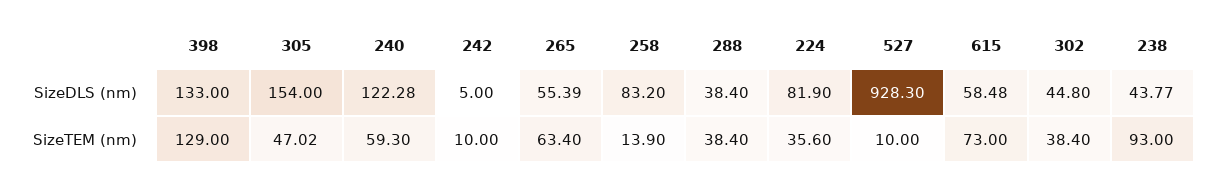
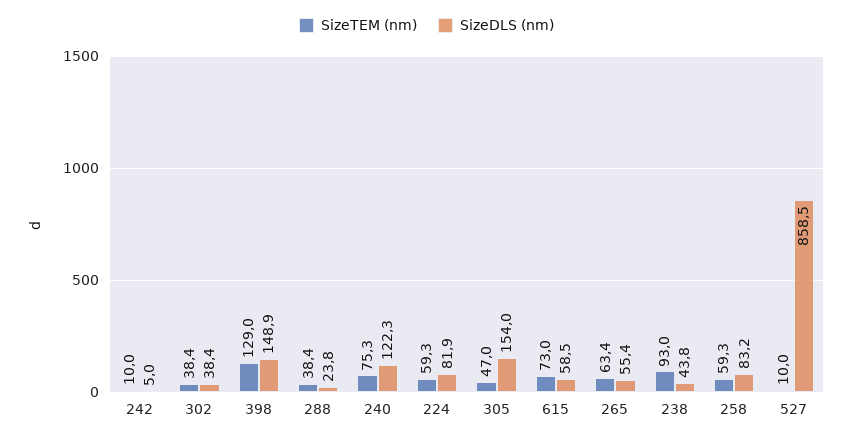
  {
    "SizeDLS (nm)": {
-     "398": 133,
+     "398": 148.9,
      "305": 154,
      "240": 122.28,
      "242": 5,
      "265": 55.39,
      "258": 83.2,
-     "288": 38.4,
+     "288": 23.8,
      "224": 81.9,
-     "527": 928.3,
+     "527": 858.5,
      "615": 58.48,
-     "302": 44.8,
+     "302": 38.4,
      "238": 43.77
    },
    "SizeTEM (nm)": {
      "398": 129,
      "305": 47.02,
-     "240": 59.3,
+     "240": 75.3,
      "242": 10,
      "265": 63.4,
-     "258": 13.9,
+     "258": 59.3,
      "288": 38.4,
-     "224": 35.6,
+     "224": 59.3,
      "527": 10,
      "615": 73,
      "302": 38.4,
      "238": 93
    }
  }

